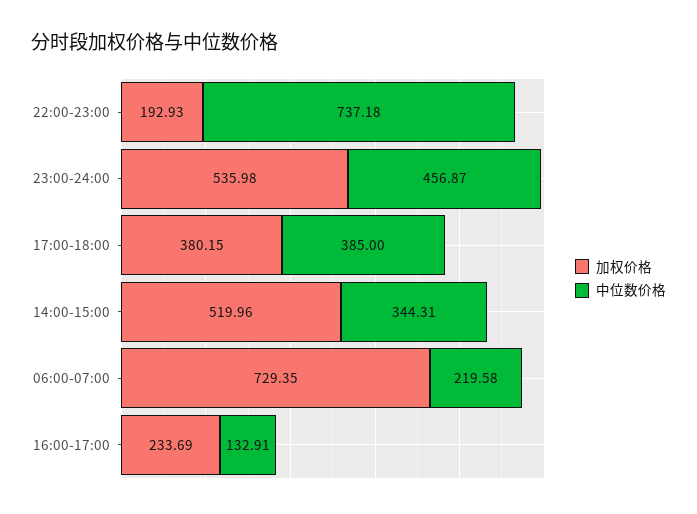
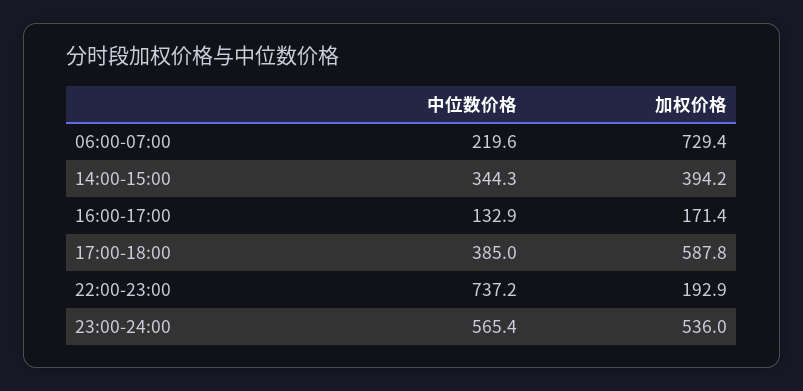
  {
    "加权价格": {
      "22:00-23:00": 192.93,
      "23:00-24:00": 535.98,
-     "17:00-18:00": 380.15,
+     "17:00-18:00": 587.8,
-     "14:00-15:00": 519.96,
+     "14:00-15:00": 394.2,
      "06:00-07:00": 729.35,
-     "16:00-17:00": 233.69
+     "16:00-17:00": 171.4
    },
    "中位数价格": {
      "22:00-23:00": 737.18,
-     "23:00-24:00": 456.87,
+     "23:00-24:00": 565.4,
      "17:00-18:00": 385,
      "14:00-15:00": 344.31,
      "06:00-07:00": 219.58,
      "16:00-17:00": 132.91
    }
  }

